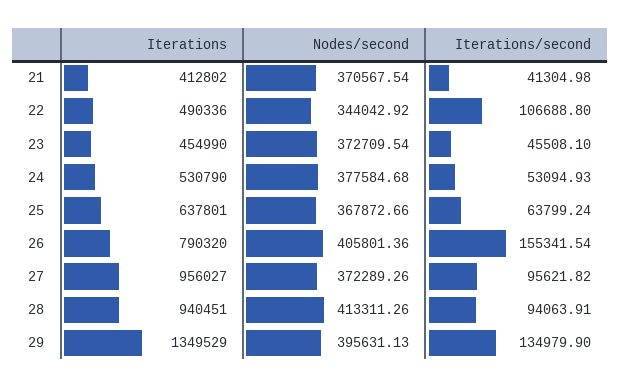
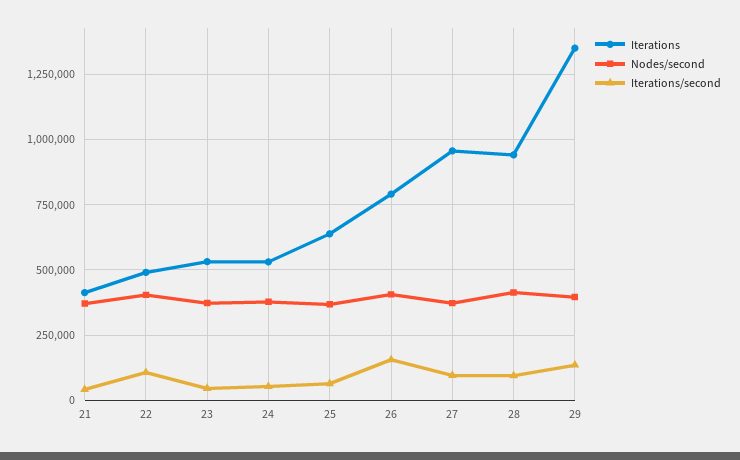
  {
    "Iterations": {
      "21": 412802,
      "22": 490336,
-     "23": 454990,
+     "23": 525000,
      "24": 530790,
      "25": 637801,
      "26": 790320,
      "27": 956027,
      "28": 940451,
      "29": 1349529
    },
    "Nodes/second": {
      "21": 370567.54,
-     "22": 344042.92,
+     "22": 400000,
      "23": 372709.54,
      "24": 377584.68,
      "25": 367872.66,
      "26": 405801.36,
      "27": 372289.26,
      "28": 413311.26,
      "29": 395631.13
    },
    "Iterations/second": {
      "21": 41304.98,
      "22": 106688.8,
      "23": 45508.1,
      "24": 53094.93,
      "25": 63799.24,
      "26": 155341.54,
      "27": 95621.82,
      "28": 94063.91,
      "29": 134979.9
    }
  }

